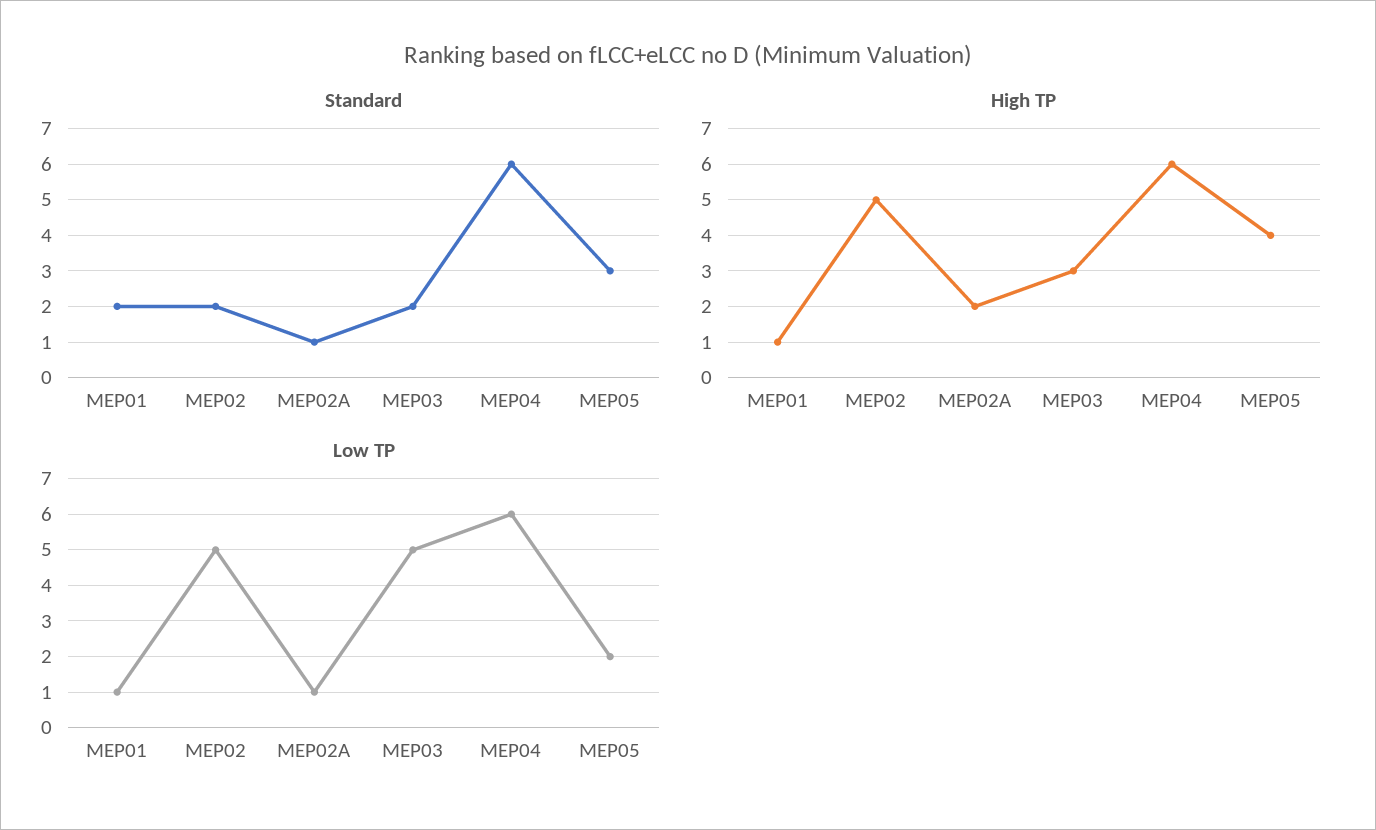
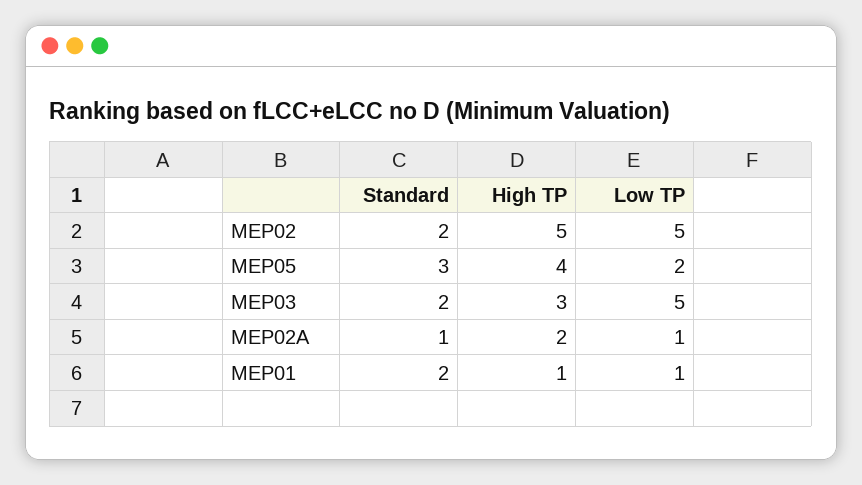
  {
    "Standard": {
      "MEP01": 2,
      "MEP02": 2,
      "MEP02A": 1,
      "MEP03": 2,
-     "MEP04": 6,
      "MEP05": 3
    },
    "High TP": {
      "MEP01": 1,
      "MEP02": 5,
      "MEP02A": 2,
      "MEP03": 3,
-     "MEP04": 6,
      "MEP05": 4
    },
    "Low TP": {
      "MEP01": 1,
      "MEP02": 5,
      "MEP02A": 1,
      "MEP03": 5,
-     "MEP04": 6,
      "MEP05": 2
    }
  }

